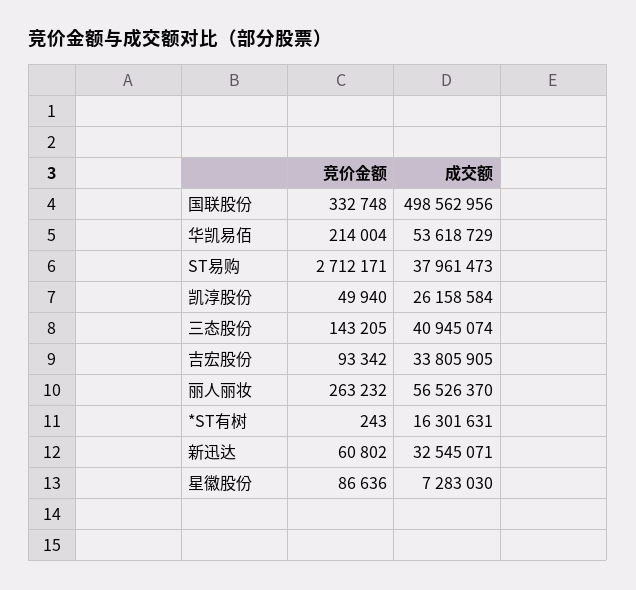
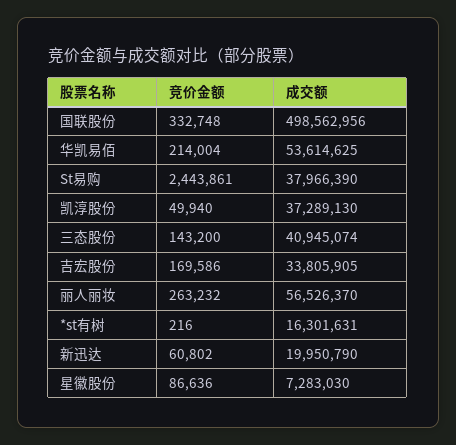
  {
    "竞价金额": {
      "国联股份": 332748,
      "华凯易佰": 214004,
-     "ST易购": 2712171,
+     "ST易购": 2443861,
      "凯淳股份": 49940,
-     "三态股份": 143205,
+     "三态股份": 143200,
-     "吉宏股份": 93342,
+     "吉宏股份": 169586,
      "丽人丽妆": 263232,
-     "*ST有树": 243,
+     "*ST有树": 216,
      "新迅达": 60802,
      "星徽股份": 86636
    },
    "成交额": {
      "国联股份": 498562956,
-     "华凯易佰": 53618729,
+     "华凯易佰": 53614625,
-     "ST易购": 37961473,
+     "ST易购": 37966390,
-     "凯淳股份": 26158584,
+     "凯淳股份": 37289130,
      "三态股份": 40945074,
      "吉宏股份": 33805905,
      "丽人丽妆": 56526370,
      "*ST有树": 16301631,
-     "新迅达": 32545071,
+     "新迅达": 19950790,
      "星徽股份": 7283030
    }
  }

